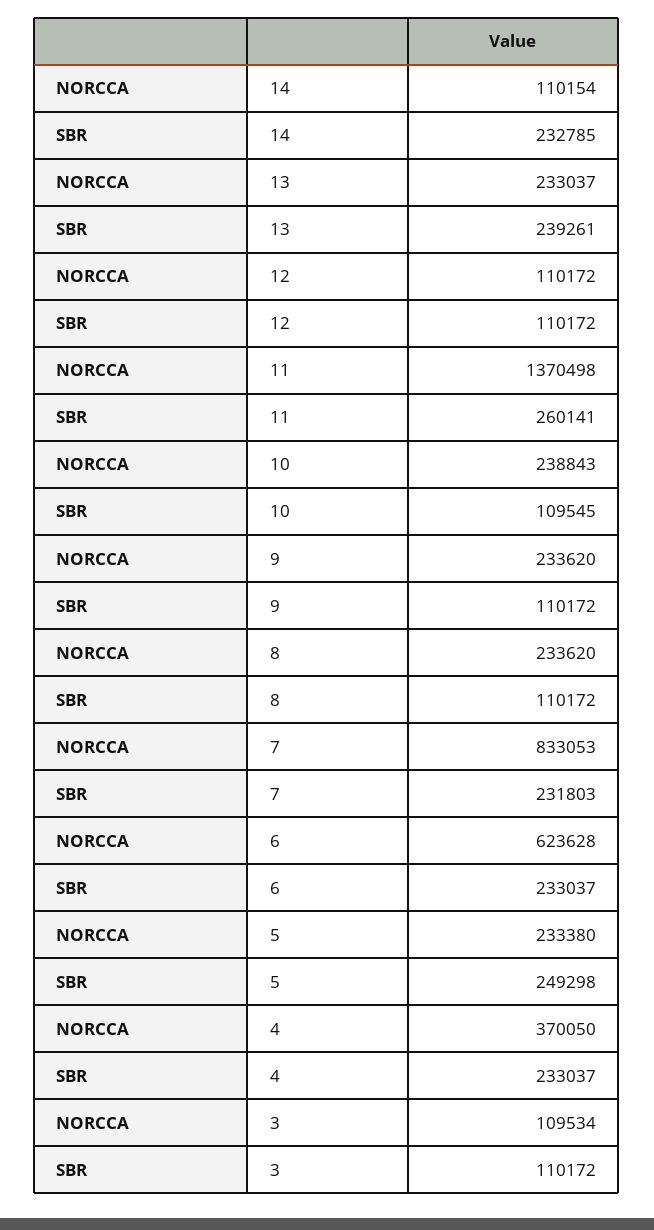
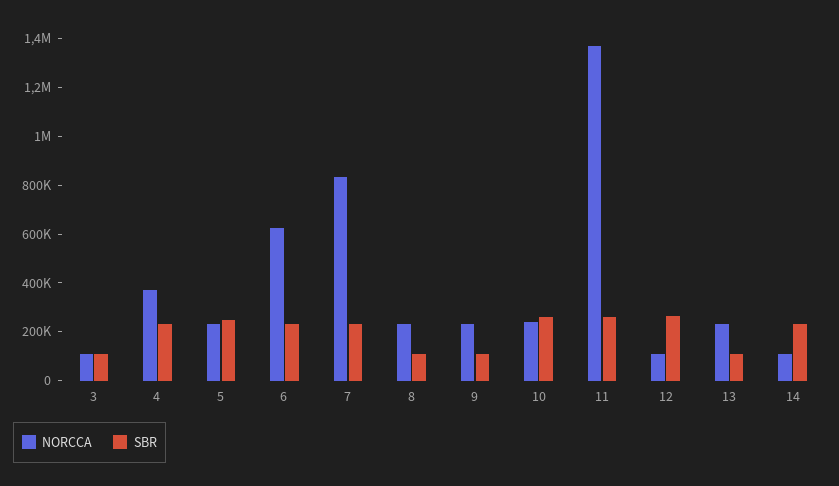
  {
    "NORCCA": {
      "14": 110154,
      "13": 233037,
      "12": 110172,
      "11": 1370498,
      "10": 238843,
      "9": 233620,
      "8": 233620,
      "7": 833053,
      "6": 623628,
      "5": 233380,
      "4": 370050,
      "3": 109534
    },
    "SBR": {
      "14": 232785,
-     "13": 239261,
+     "13": 100000,
-     "12": 110172,
+     "12": 250000,
      "11": 260141,
-     "10": 109545,
+     "10": 250000,
      "9": 110172,
      "8": 110172,
      "7": 231803,
      "6": 233037,
      "5": 249298,
      "4": 233037,
      "3": 110172
    }
  }

